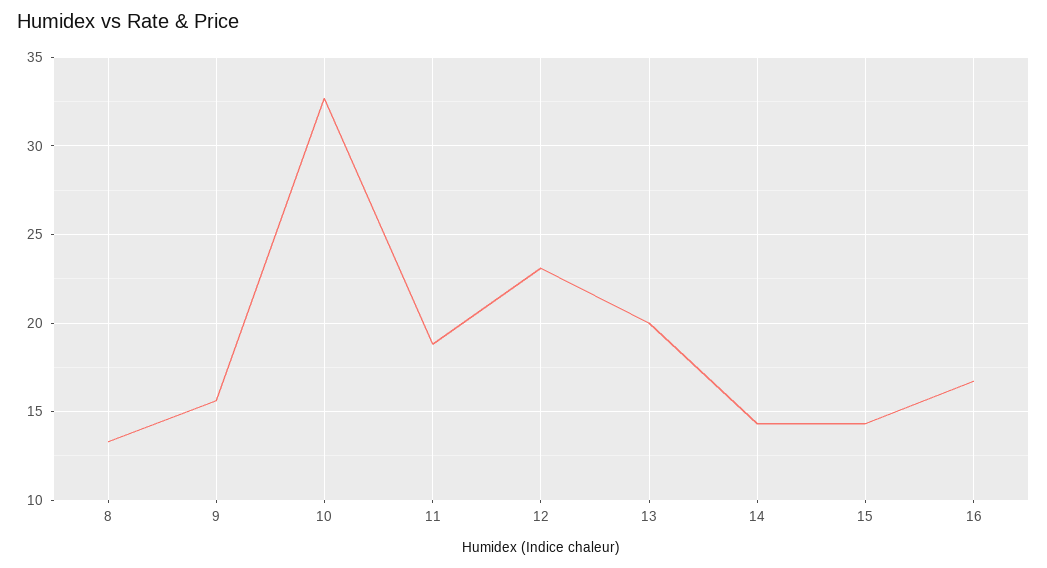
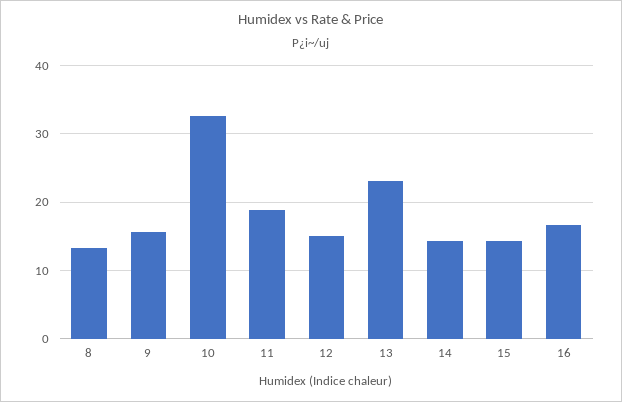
  {
    "8": 13.5,
    "9": 15.5,
    "10": 32.5,
    "11": 19,
-   "12": 23,
+   "12": 15,
-   "13": 20,
+   "13": 23,
    "14": 14.5,
    "15": 14.5,
    "16": 16.5
  }

